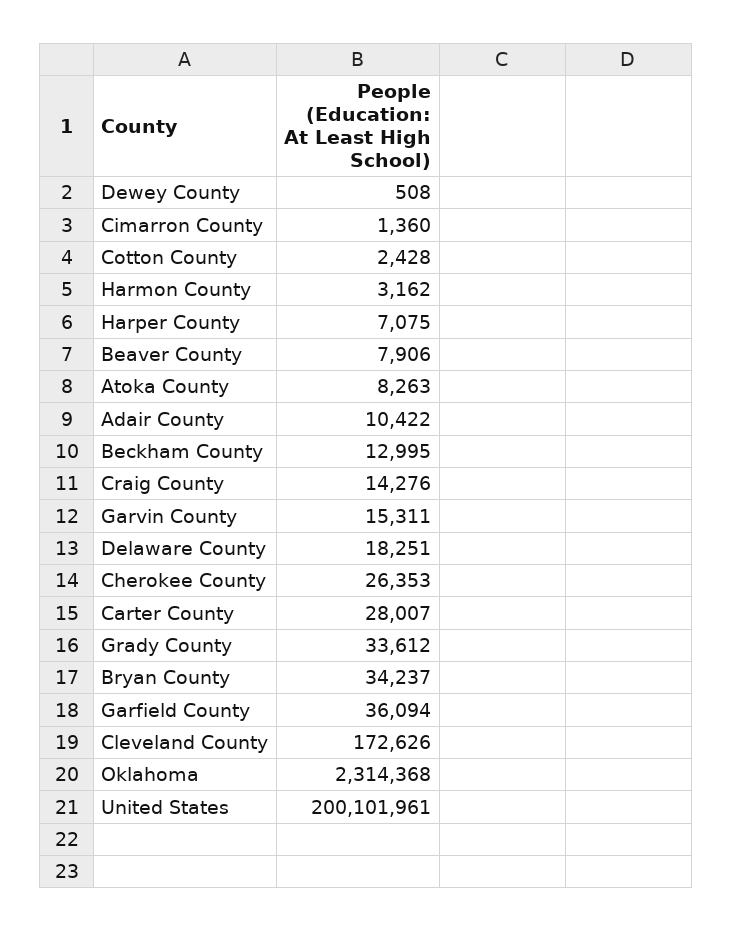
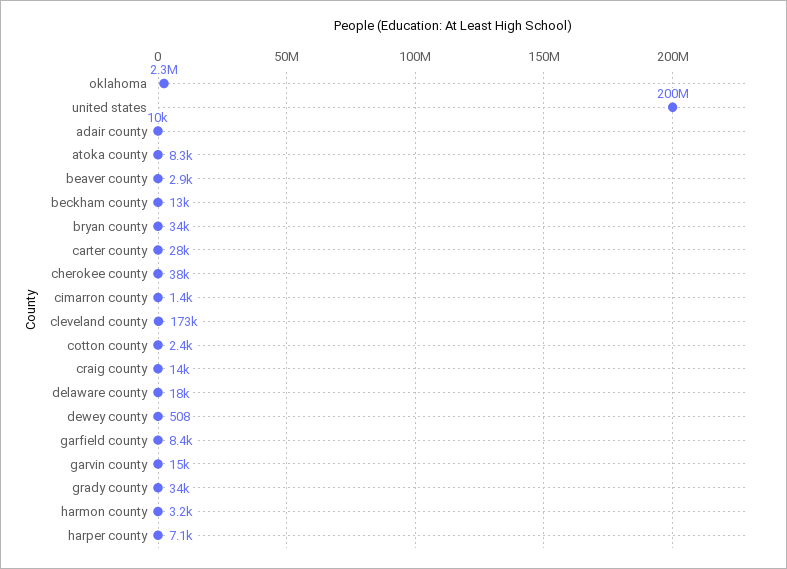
  {
    "Dewey County": 508,
    "Cimarron County": 1360,
    "Cotton County": 2428,
    "Harmon County": 3162,
    "Harper County": 7075,
-   "Beaver County": 7906,
+   "Beaver County": 2900,
    "Atoka County": 8263,
    "Adair County": 10422,
    "Beckham County": 12995,
    "Craig County": 14276,
    "Garvin County": 15311,
    "Delaware County": 18251,
-   "Cherokee County": 26353,
+   "Cherokee County": 38000,
    "Carter County": 28007,
    "Grady County": 33612,
    "Bryan County": 34237,
-   "Garfield County": 36094,
+   "Garfield County": 8400,
    "Cleveland County": 172626,
    "Oklahoma": 2314368,
    "United States": 200101961
  }

